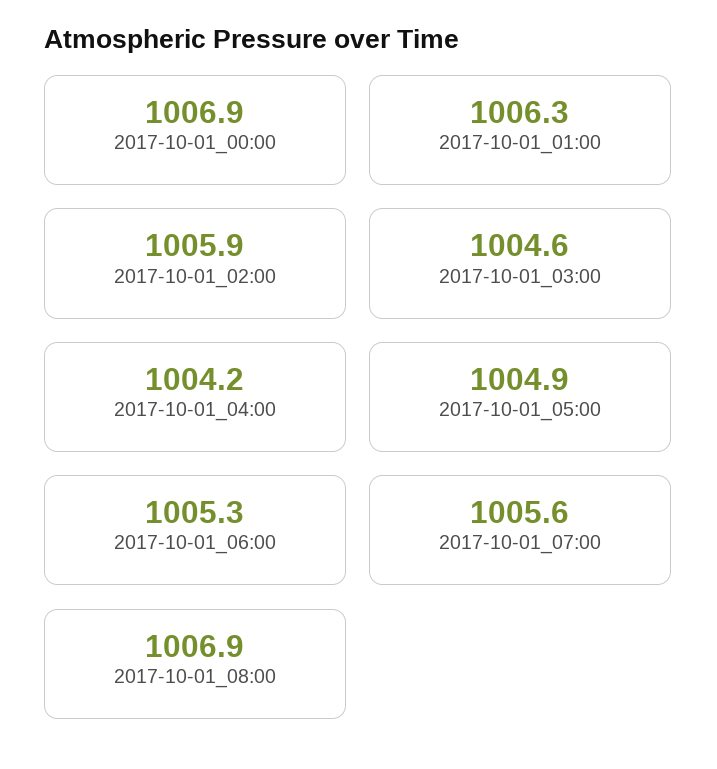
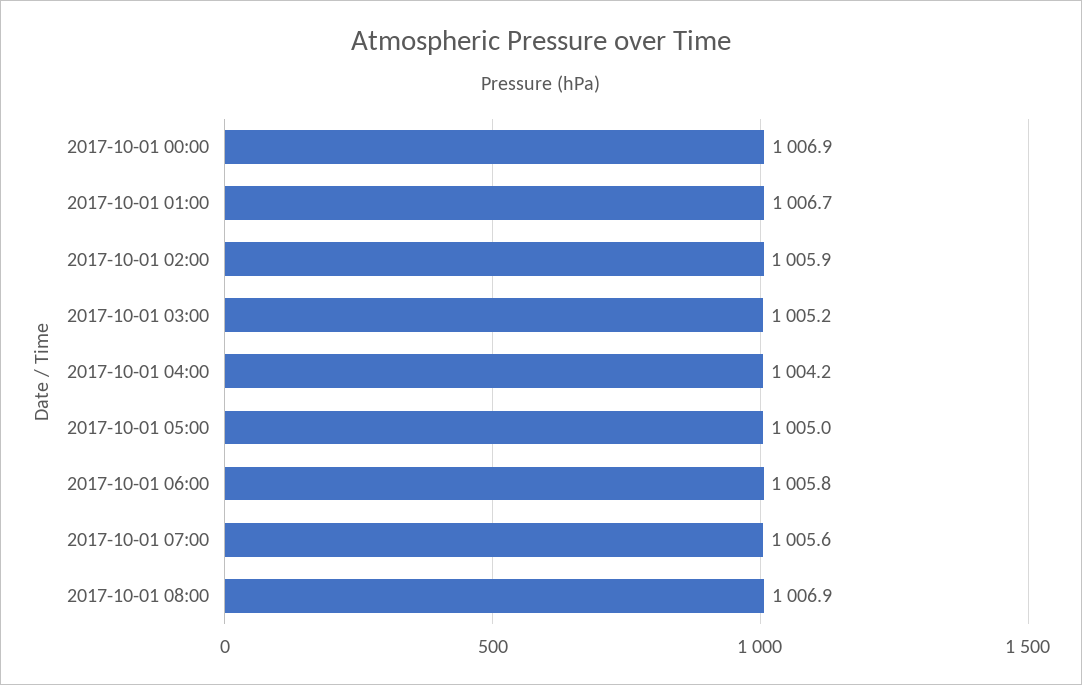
  {
    "2017-10-01_00:00": 1006.9,
-   "2017-10-01_01:00": 1006.3,
+   "2017-10-01_01:00": 1006.7,
    "2017-10-01_02:00": 1005.9,
-   "2017-10-01_03:00": 1004.6,
+   "2017-10-01_03:00": 1005.2,
    "2017-10-01_04:00": 1004.2,
-   "2017-10-01_05:00": 1004.9,
+   "2017-10-01_05:00": 1005,
-   "2017-10-01_06:00": 1005.3,
+   "2017-10-01_06:00": 1005.8,
    "2017-10-01_07:00": 1005.6,
    "2017-10-01_08:00": 1006.9
  }

